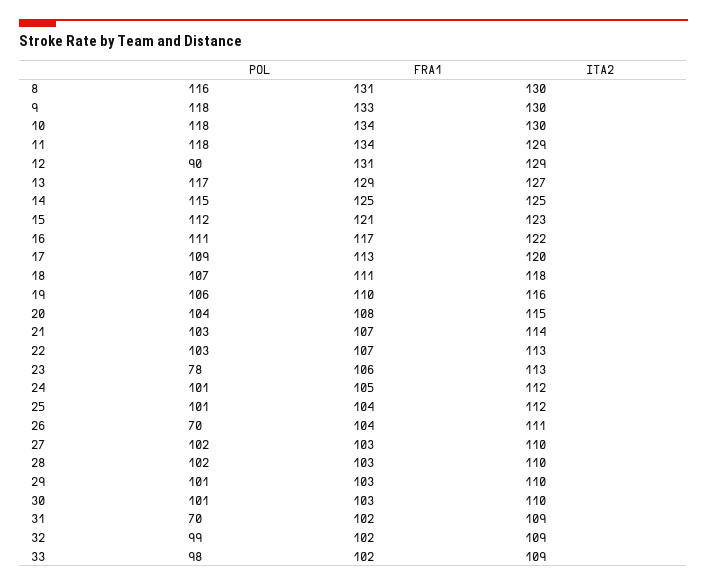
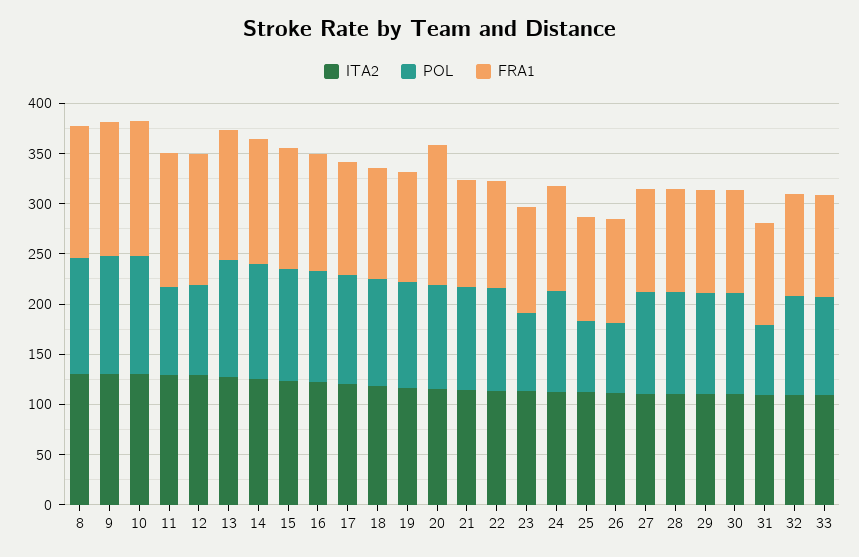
  {
    "POL": {
      "8": 116,
      "9": 118,
      "10": 118,
-     "11": 118,
+     "11": 90,
      "12": 90,
      "13": 117,
      "14": 115,
      "15": 112,
      "16": 111,
      "17": 109,
      "18": 107,
      "19": 106,
      "20": 104,
      "21": 103,
      "22": 103,
      "23": 78,
      "24": 101,
-     "25": 101,
+     "25": 70,
      "26": 70,
      "27": 102,
      "28": 102,
      "29": 101,
      "30": 101,
      "31": 70,
      "32": 99,
      "33": 98
    },
    "FRA1": {
      "8": 131,
      "9": 133,
      "10": 134,
      "11": 134,
      "12": 131,
      "13": 129,
      "14": 125,
      "15": 121,
      "16": 117,
      "17": 113,
      "18": 111,
      "19": 110,
-     "20": 108,
+     "20": 140,
      "21": 107,
      "22": 107,
      "23": 106,
      "24": 105,
      "25": 104,
      "26": 104,
      "27": 103,
      "28": 103,
      "29": 103,
      "30": 103,
      "31": 102,
      "32": 102,
      "33": 102
    },
    "ITA2": {
      "8": 130,
      "9": 130,
      "10": 130,
      "11": 129,
      "12": 129,
      "13": 127,
      "14": 125,
      "15": 123,
      "16": 122,
      "17": 120,
      "18": 118,
      "19": 116,
      "20": 115,
      "21": 114,
      "22": 113,
      "23": 113,
      "24": 112,
      "25": 112,
      "26": 111,
      "27": 110,
      "28": 110,
      "29": 110,
      "30": 110,
      "31": 109,
      "32": 109,
      "33": 109
    }
  }

